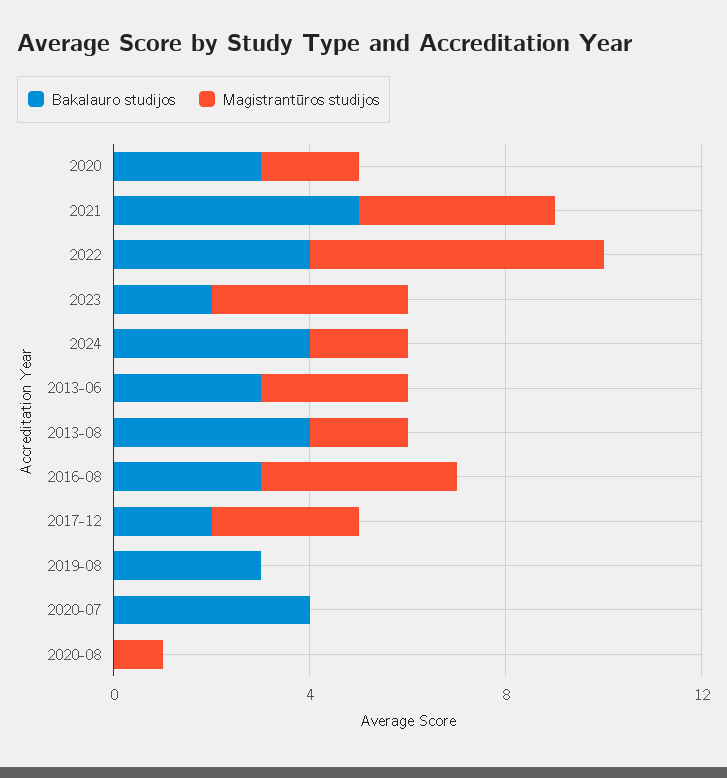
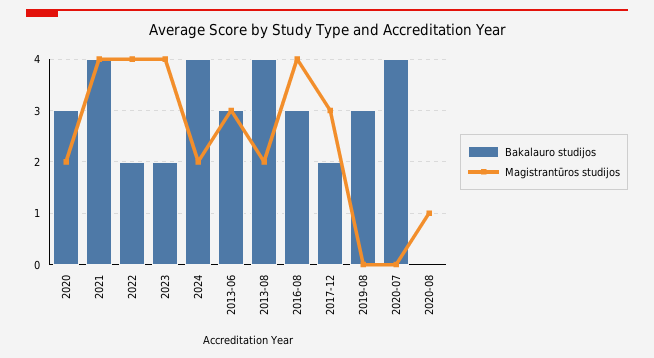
  {
    "Bakalauro studijos": {
      "2020": 3,
-     "2021": 5,
+     "2021": 4,
-     "2022": 4,
+     "2022": 2,
      "2023": 2,
      "2024": 4,
      "2013-06": 3,
      "2013-08": 4,
      "2016-08": 3,
      "2017-12": 2,
      "2019-08": 3,
      "2020-07": 4,
      "2020-08": 0
    },
    "Magistrantūros studijos": {
      "2020": 2,
      "2021": 4,
-     "2022": 6,
+     "2022": 4,
      "2023": 4,
      "2024": 2,
      "2013-06": 3,
      "2013-08": 2,
      "2016-08": 4,
      "2017-12": 3,
      "2019-08": 0,
      "2020-07": 0,
      "2020-08": 1
    }
  }

